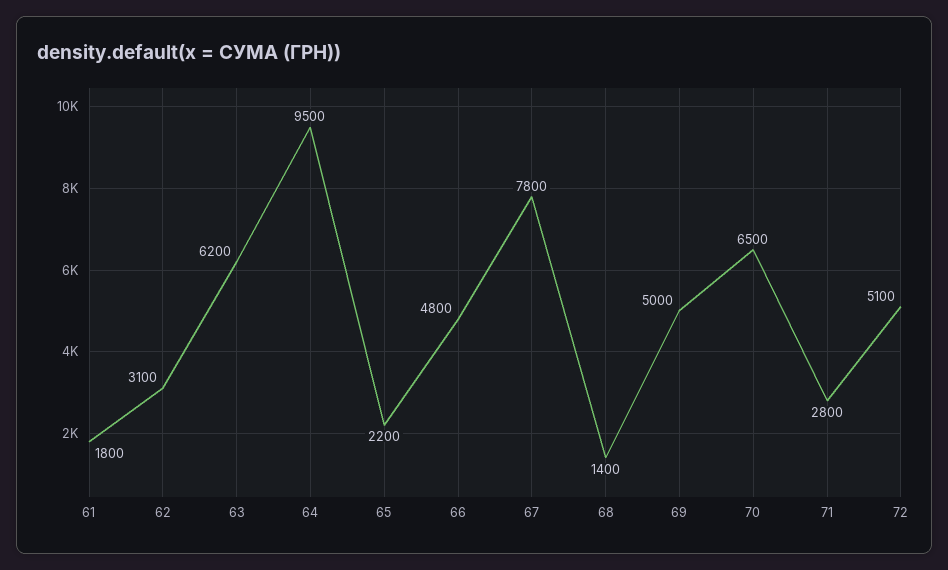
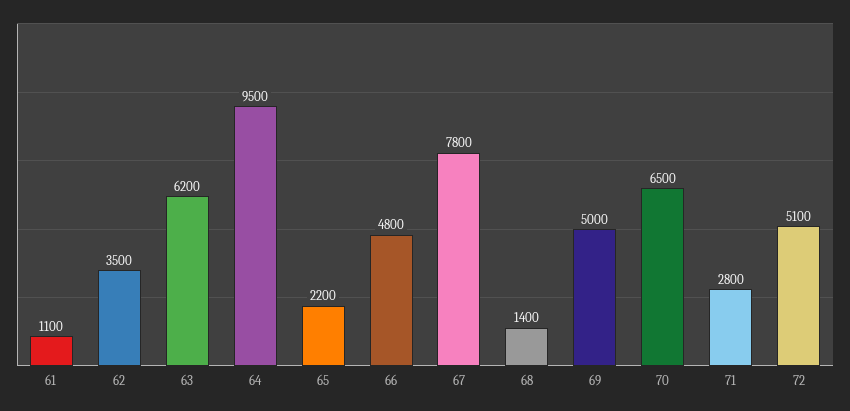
  {
-   "61": 1800,
+   "61": 1100,
-   "62": 3100,
+   "62": 3500,
    "63": 6200,
    "64": 9500,
    "65": 2200,
    "66": 4800,
    "67": 7800,
    "68": 1400,
    "69": 5000,
    "70": 6500,
    "71": 2800,
    "72": 5100
  }

